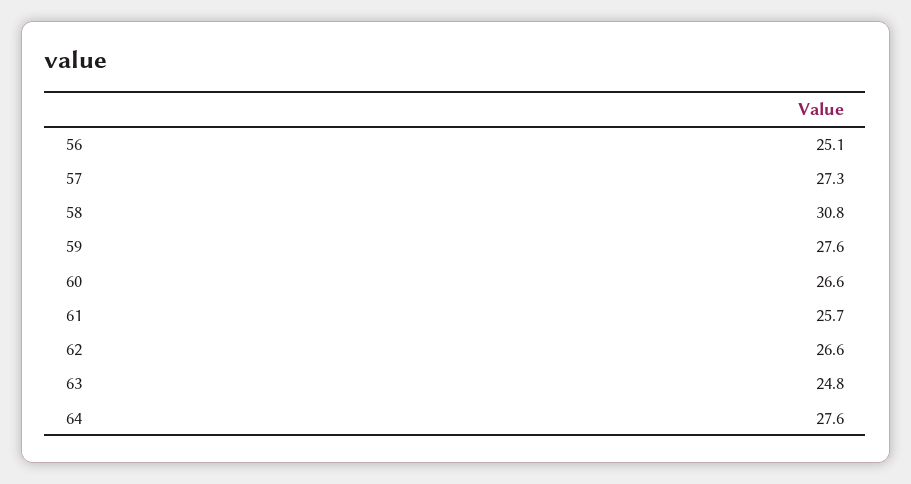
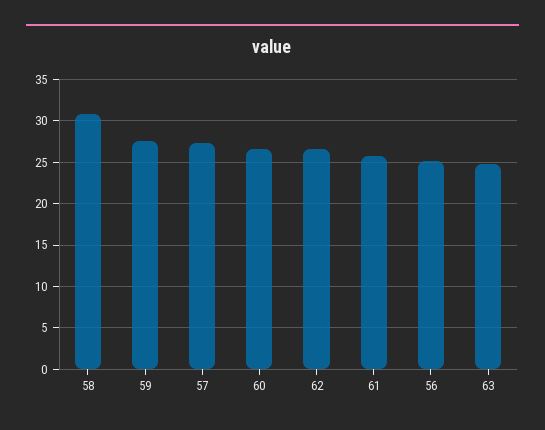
  {
    "56": 25.1,
    "57": 27.3,
    "58": 30.8,
    "59": 27.6,
    "60": 26.6,
    "61": 25.7,
    "62": 26.6,
-   "63": 24.8,
+   "63": 24.8
-   "64": 27.6
  }

